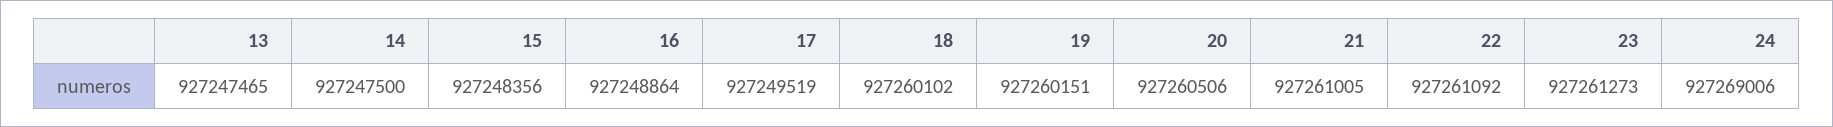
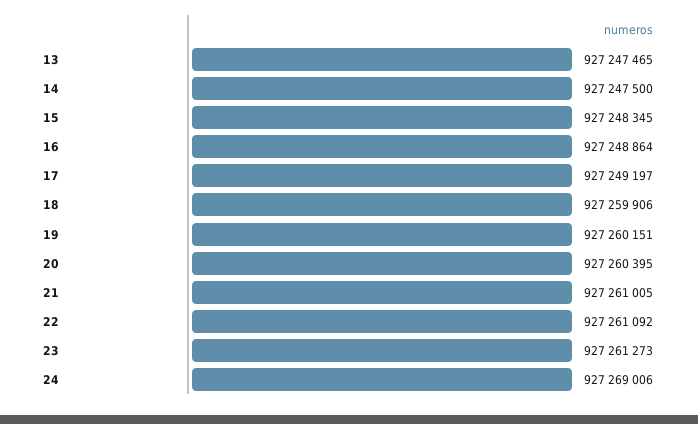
  {
    "13": 927247465,
    "14": 927247500,
-   "15": 927248356,
+   "15": 927248345,
    "16": 927248864,
-   "17": 927249519,
+   "17": 927249197,
-   "18": 927260102,
+   "18": 927259906,
    "19": 927260151,
-   "20": 927260506,
+   "20": 927260395,
    "21": 927261005,
    "22": 927261092,
    "23": 927261273,
    "24": 927269006
  }

